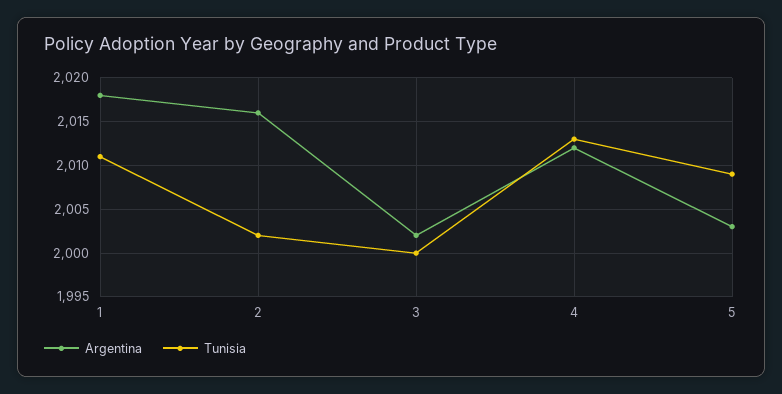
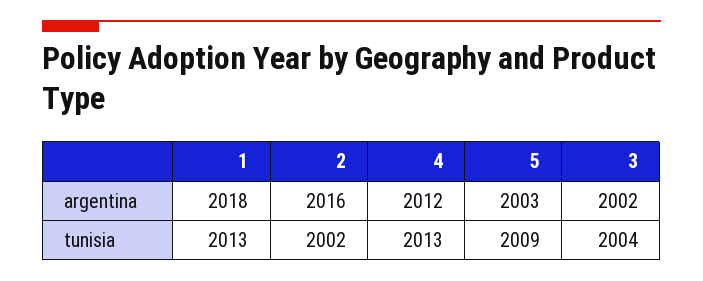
  {
    "Argentina": {
      "1": 2018,
      "2": 2016,
      "3": 2002,
      "4": 2012,
      "5": 2003
    },
    "Tunisia": {
-     "1": 2011,
+     "1": 2013,
      "2": 2002,
-     "3": 2000,
+     "3": 2004,
      "4": 2013,
      "5": 2009
    }
  }

